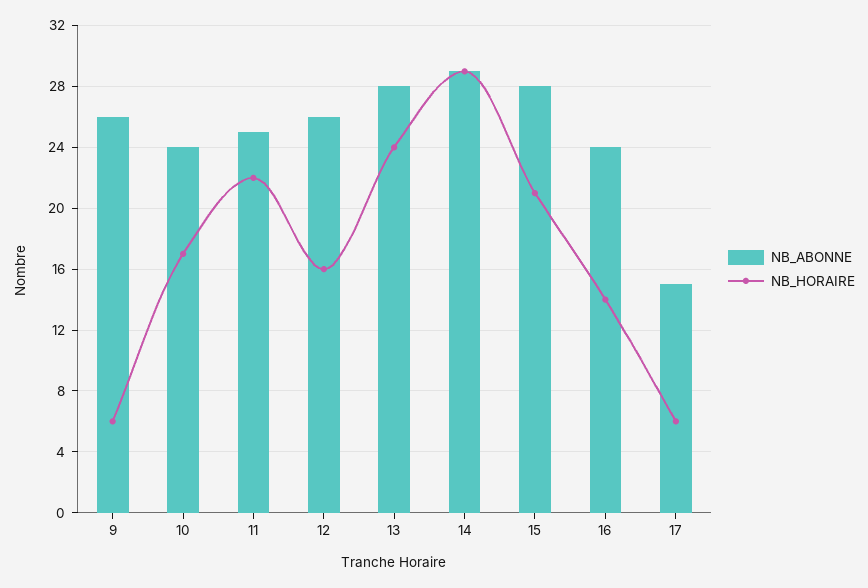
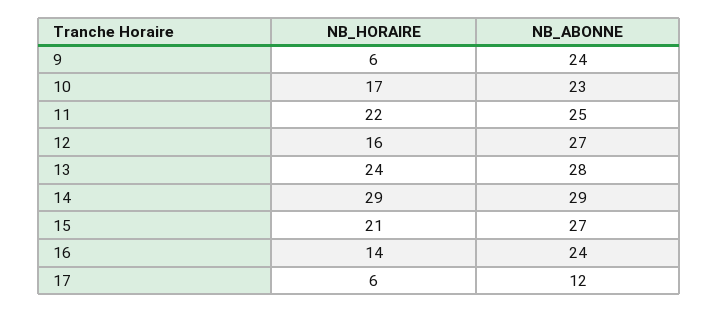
  {
    "NB_ABONNE": {
-     "9": 26,
+     "9": 24,
-     "10": 24,
+     "10": 23,
      "11": 25,
-     "12": 26,
+     "12": 27,
      "13": 28,
      "14": 29,
-     "15": 28,
+     "15": 27,
      "16": 24,
-     "17": 15
+     "17": 12
    },
    "NB_HORAIRE": {
      "9": 6,
      "10": 17,
      "11": 22,
      "12": 16,
      "13": 24,
      "14": 29,
      "15": 21,
      "16": 14,
      "17": 6
    }
  }

